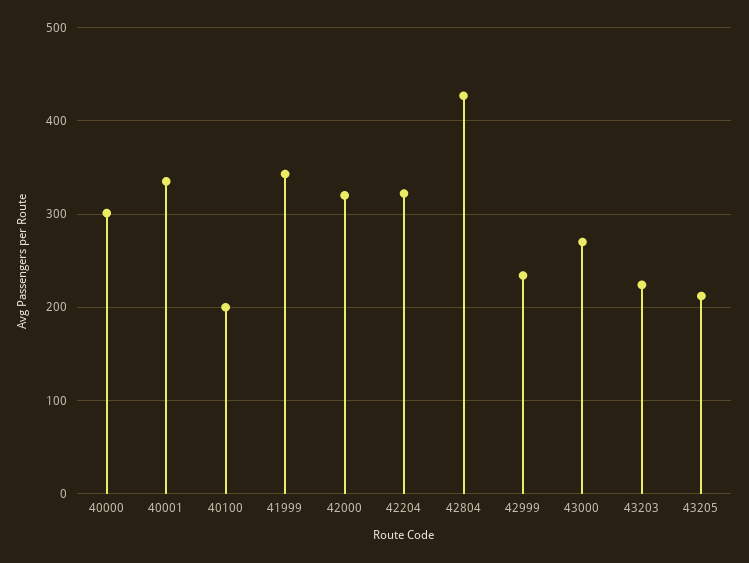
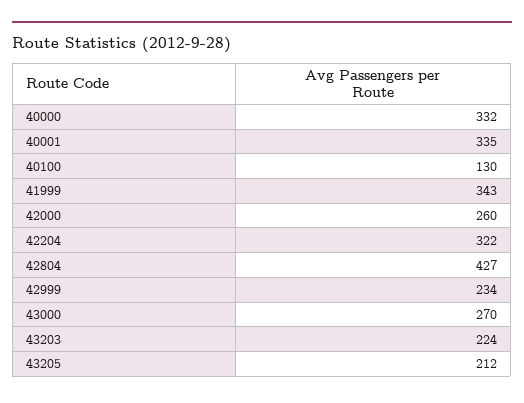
  {
-   "40000": 300,
+   "40000": 332,
    "40001": 335,
-   "40100": 200,
+   "40100": 130,
    "41999": 343,
-   "42000": 320,
+   "42000": 260,
    "42204": 322,
    "42804": 427,
    "42999": 234,
    "43000": 270,
    "43203": 224,
    "43205": 212
  }

